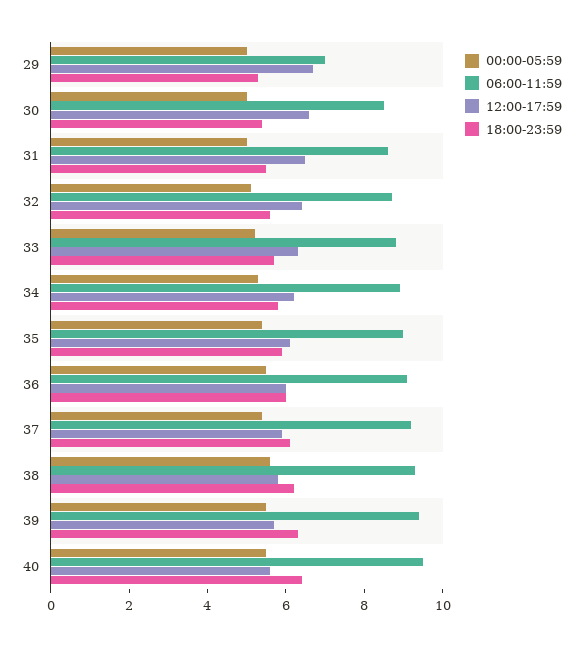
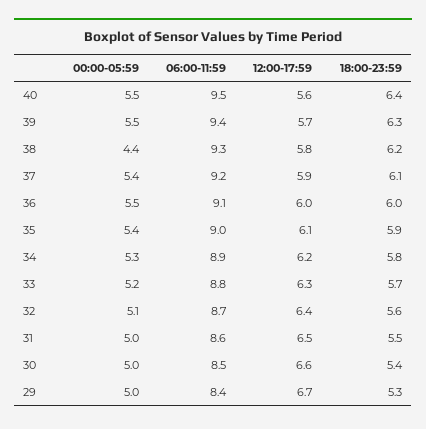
  {
    "00:00-05:59": {
      "29": 5,
      "30": 5,
      "31": 5,
      "32": 5.1,
      "33": 5.2,
      "34": 5.3,
      "35": 5.4,
      "36": 5.5,
      "37": 5.4,
-     "38": 5.5,
+     "38": 4.4,
      "39": 5.5,
      "40": 5.5
    },
    "06:00-11:59": {
-     "29": 7,
+     "29": 8.4,
      "30": 8.5,
      "31": 8.6,
      "32": 8.7,
      "33": 8.8,
      "34": 8.9,
      "35": 9,
      "36": 9.1,
      "37": 9.2,
      "38": 9.3,
      "39": 9.4,
      "40": 9.5
    },
    "12:00-17:59": {
      "29": 6.7,
      "30": 6.6,
      "31": 6.5,
      "32": 6.4,
      "33": 6.3,
      "34": 6.2,
      "35": 6.1,
      "36": 6,
      "37": 5.9,
      "38": 5.8,
      "39": 5.7,
      "40": 5.6
    },
    "18:00-23:59": {
      "29": 5.3,
      "30": 5.4,
      "31": 5.5,
      "32": 5.6,
      "33": 5.7,
      "34": 5.8,
      "35": 5.9,
      "36": 6,
      "37": 6.1,
      "38": 6.2,
      "39": 6.3,
      "40": 6.4
    }
  }

